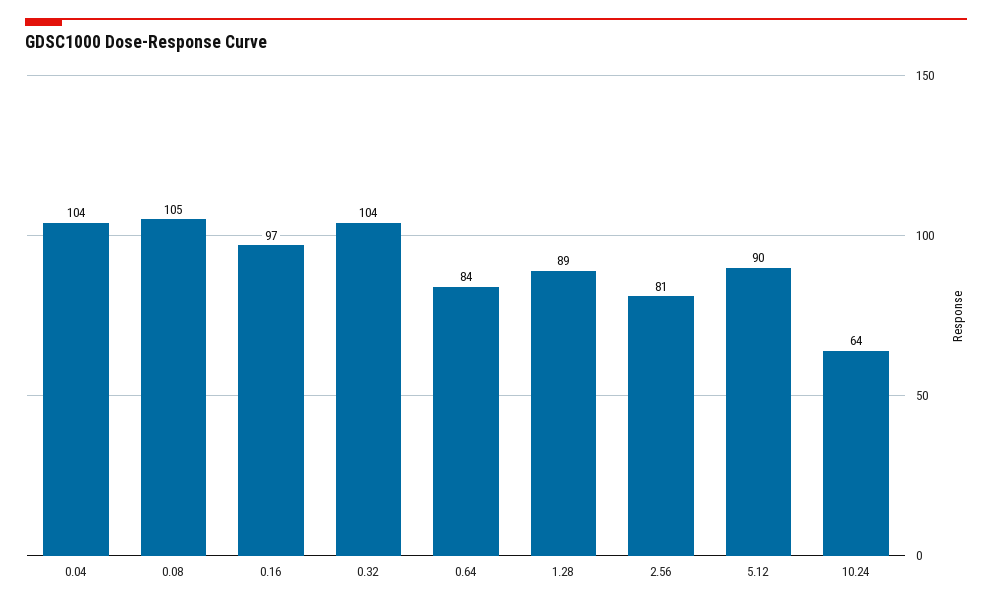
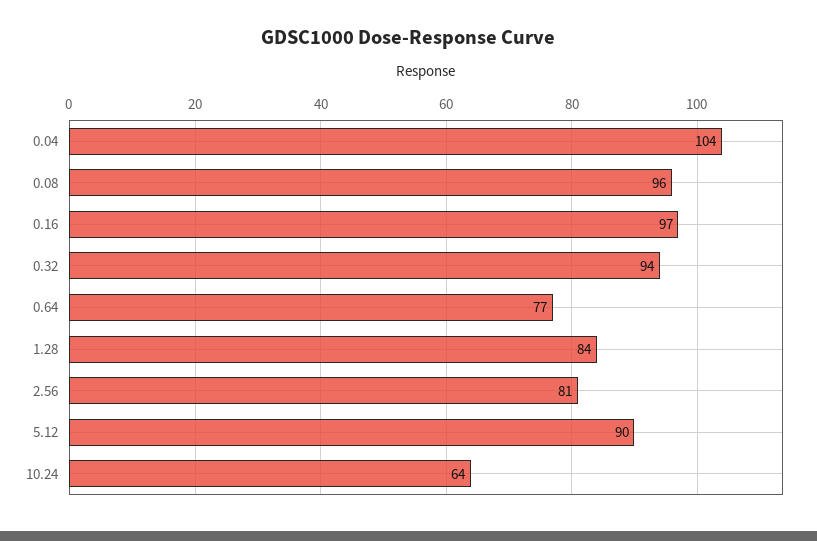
  {
    "0.04": 104,
-   "0.08": 105,
+   "0.08": 96,
    "0.16": 97,
-   "0.32": 104,
+   "0.32": 94,
-   "0.64": 84,
+   "0.64": 77,
-   "1.28": 89,
+   "1.28": 84,
    "2.56": 81,
    "5.12": 90,
    "10.24": 64
  }

